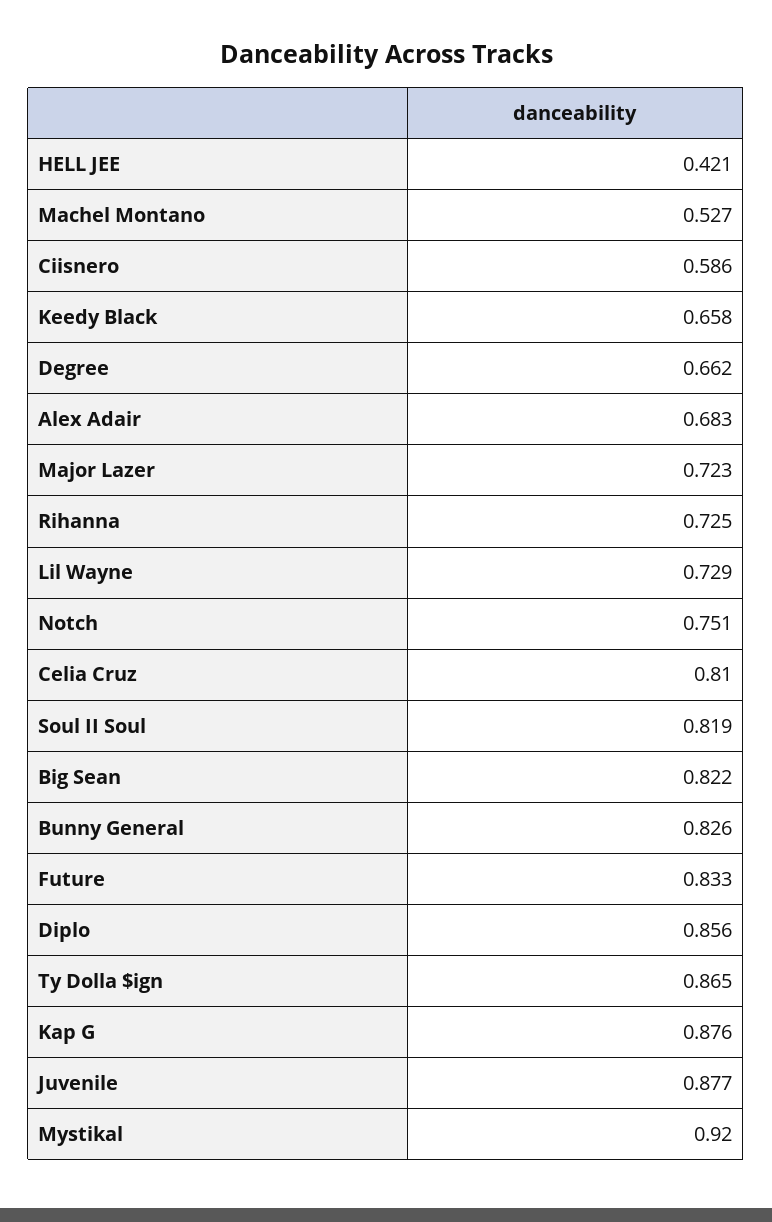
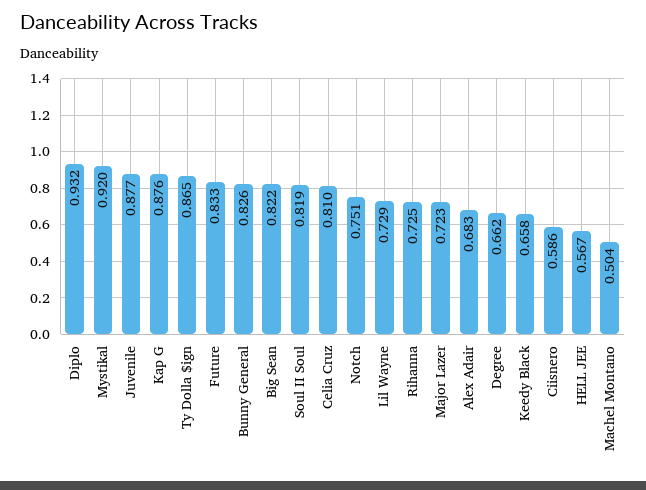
  {
-   "HELL JEE": 0.421,
+   "HELL JEE": 0.567,
-   "Machel Montano": 0.527,
+   "Machel Montano": 0.504,
    "Ciisnero": 0.586,
    "Keedy Black": 0.658,
    "Degree": 0.662,
    "Alex Adair": 0.683,
    "Major Lazer": 0.723,
    "Rihanna": 0.725,
    "Lil Wayne": 0.729,
    "Notch": 0.751,
    "Celia Cruz": 0.81,
    "Soul II Soul": 0.819,
    "Big Sean": 0.822,
    "Bunny General": 0.826,
    "Future": 0.833,
-   "Diplo": 0.856,
+   "Diplo": 0.932,
    "Ty Dolla $ign": 0.865,
    "Kap G": 0.876,
    "Juvenile": 0.877,
    "Mystikal": 0.92
  }

